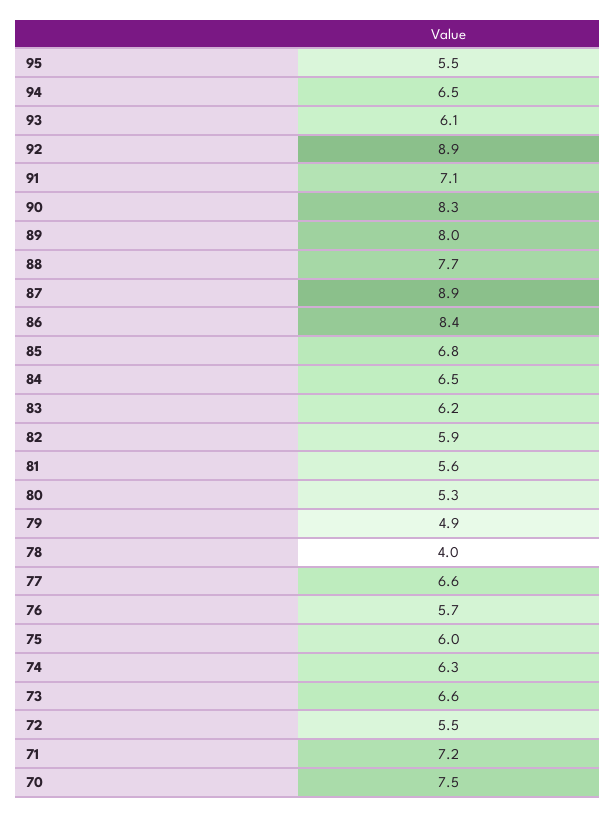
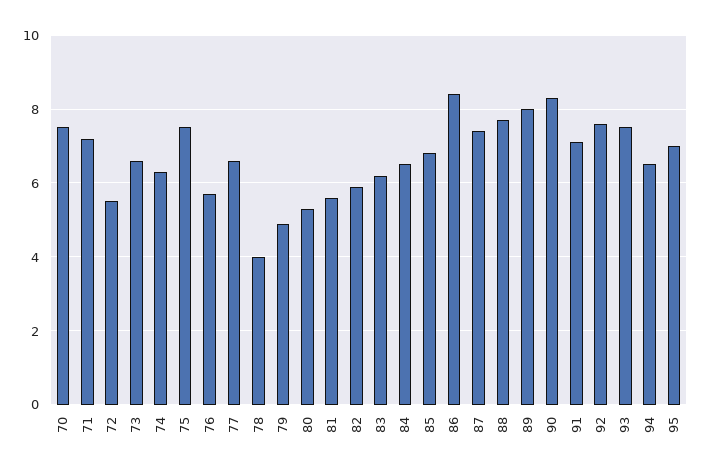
  {
-   "95": 5.5,
+   "95": 7,
    "94": 6.5,
-   "93": 6.1,
+   "93": 7.5,
-   "92": 8.9,
+   "92": 7.5,
    "91": 7.1,
    "90": 8.3,
    "89": 8,
    "88": 7.7,
-   "87": 8.9,
+   "87": 7.5,
    "86": 8.4,
    "85": 6.8,
    "84": 6.5,
    "83": 6.2,
    "82": 5.9,
    "81": 5.6,
    "80": 5.3,
    "79": 4.9,
    "78": 4,
    "77": 6.6,
    "76": 5.7,
-   "75": 6,
+   "75": 7.5,
    "74": 6.3,
    "73": 6.6,
    "72": 5.5,
    "71": 7.2,
    "70": 7.5
  }

